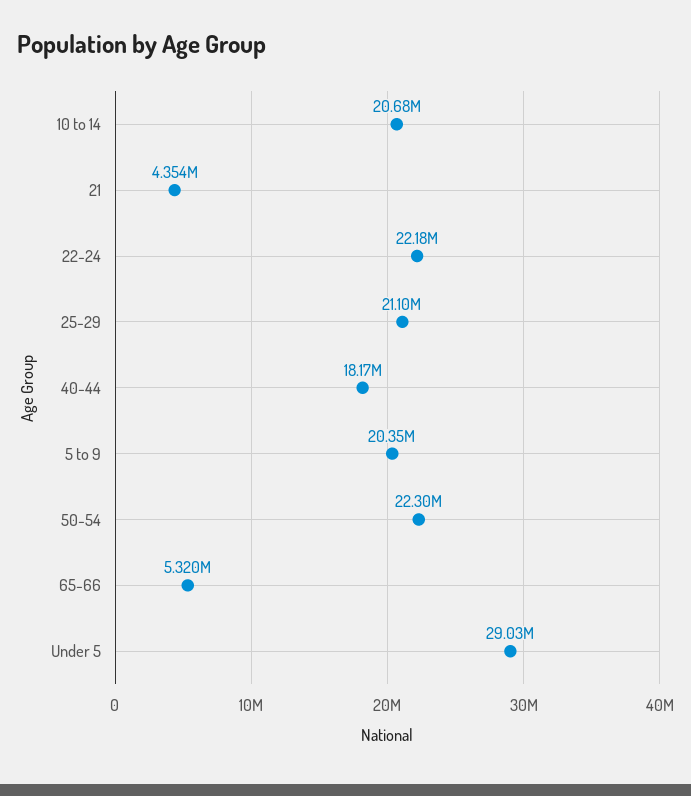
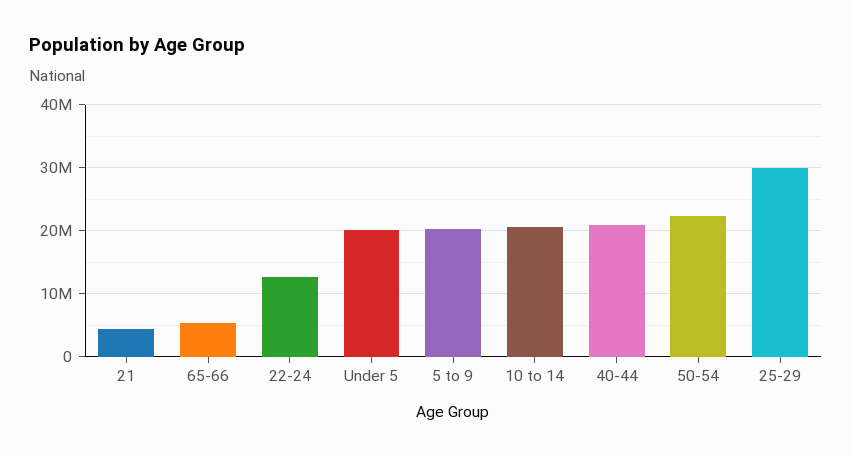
  {
    "10 to 14": 20680000,
    "21": 4354000,
-   "22-24": 22180000,
+   "22-24": 13000000,
-   "25-29": 21100000,
+   "25-29": 30000000,
-   "40-44": 18170000,
+   "40-44": 21000000,
    "5 to 9": 20350000,
    "50-54": 22300000,
    "65-66": 5320000,
-   "Under 5": 29030000
+   "Under 5": 20000000
  }

